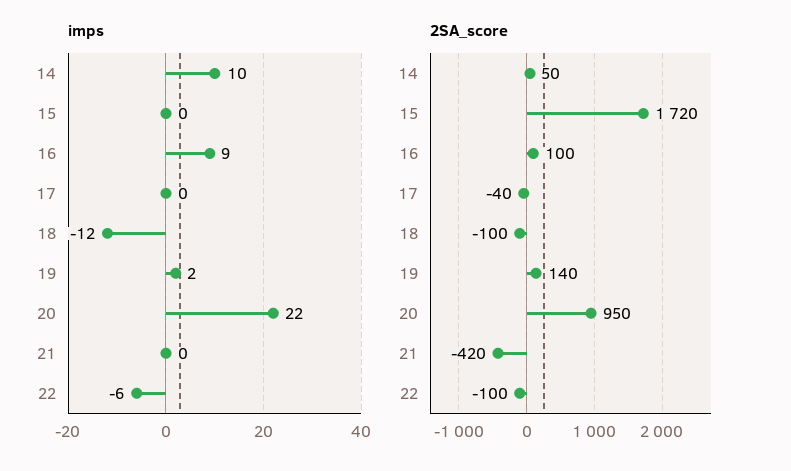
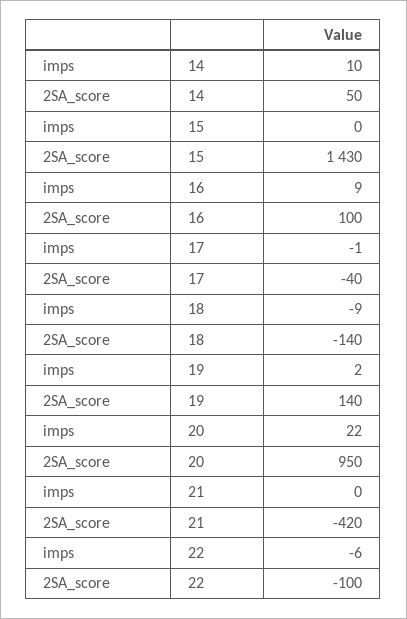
  {
    "imps": {
      "14": 10,
      "15": 0,
      "16": 9,
-     "17": 0,
+     "17": -1,
-     "18": -12,
+     "18": -9,
      "19": 2,
      "20": 22,
      "21": 0,
      "22": -6
    },
    "2SA_score": {
      "14": 50,
-     "15": 1720,
+     "15": 1430,
      "16": 100,
      "17": -40,
-     "18": -100,
+     "18": -140,
      "19": 140,
      "20": 950,
      "21": -420,
      "22": -100
    }
  }

